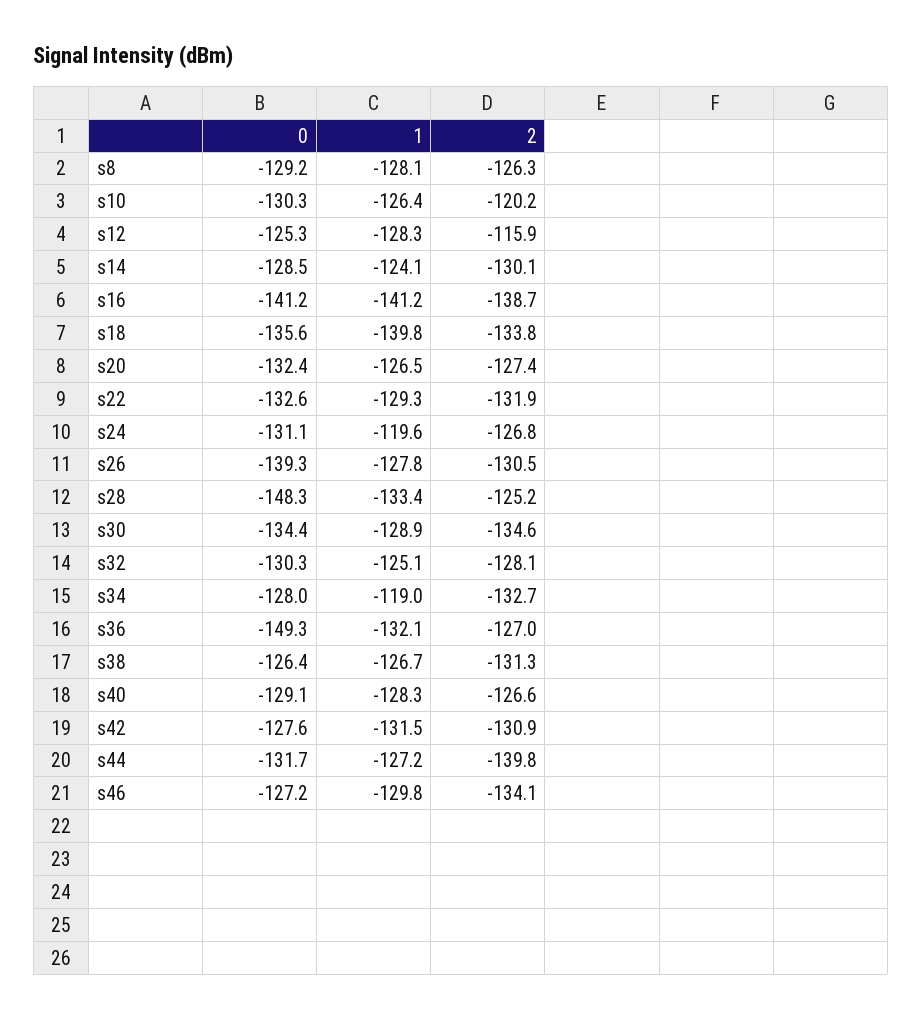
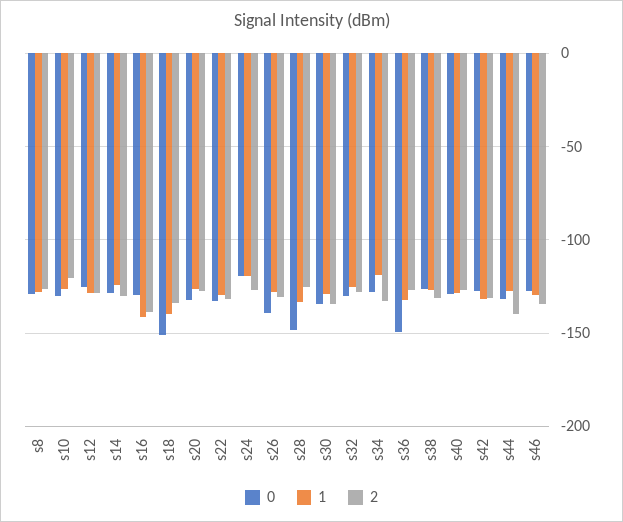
  {
    "0": {
      "s8": -129.2,
      "s10": -130.3,
      "s12": -125.3,
      "s14": -128.5,
-     "s16": -141.2,
+     "s16": -130,
-     "s18": -135.6,
+     "s18": -150,
      "s20": -132.4,
      "s22": -132.6,
-     "s24": -131.1,
+     "s24": -120,
      "s26": -139.3,
      "s28": -148.3,
      "s30": -134.4,
      "s32": -130.3,
      "s34": -128,
      "s36": -149.3,
      "s38": -126.4,
      "s40": -129.1,
      "s42": -127.6,
      "s44": -131.7,
      "s46": -127.2
    },
    "1": {
      "s8": -128.1,
      "s10": -126.4,
      "s12": -128.3,
      "s14": -124.1,
      "s16": -141.2,
      "s18": -139.8,
      "s20": -126.5,
      "s22": -129.3,
      "s24": -119.6,
      "s26": -127.8,
      "s28": -133.4,
      "s30": -128.9,
      "s32": -125.1,
      "s34": -119,
      "s36": -132.1,
      "s38": -126.7,
      "s40": -128.3,
      "s42": -131.5,
      "s44": -127.2,
      "s46": -129.8
    },
    "2": {
      "s8": -126.3,
      "s10": -120.2,
-     "s12": -115.9,
+     "s12": -130,
      "s14": -130.1,
      "s16": -138.7,
      "s18": -133.8,
      "s20": -127.4,
      "s22": -131.9,
      "s24": -126.8,
      "s26": -130.5,
      "s28": -125.2,
      "s30": -134.6,
      "s32": -128.1,
      "s34": -132.7,
      "s36": -127,
      "s38": -131.3,
      "s40": -126.6,
      "s42": -130.9,
      "s44": -139.8,
      "s46": -134.1
    }
  }

